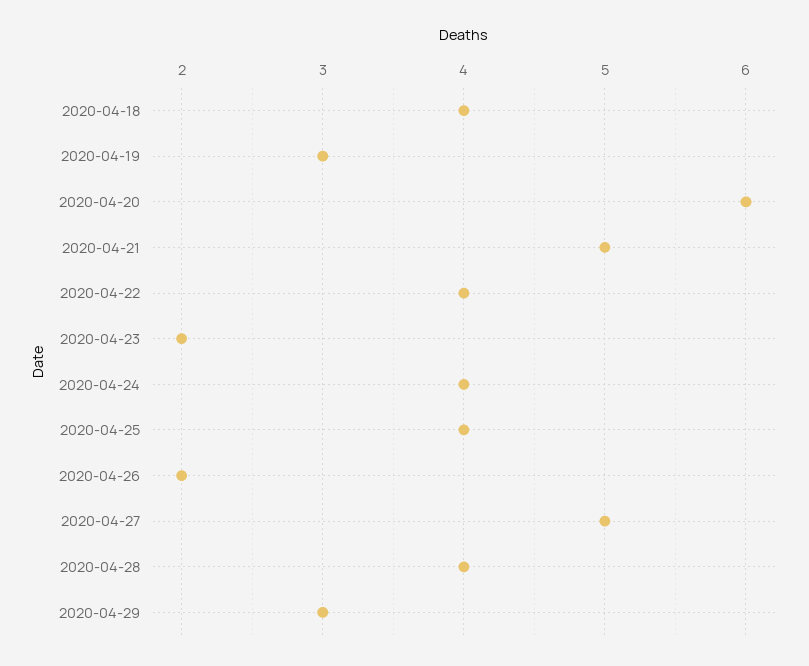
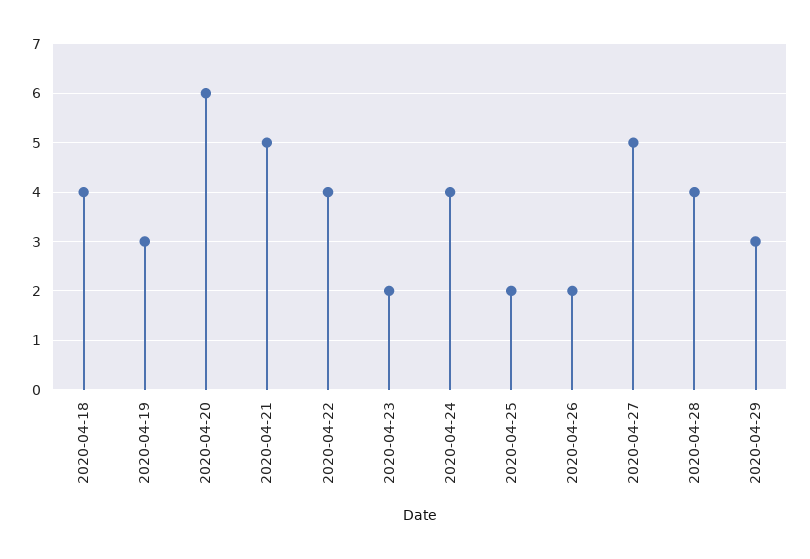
  {
    "2020-04-18": 4,
    "2020-04-19": 3,
    "2020-04-20": 6,
    "2020-04-21": 5,
    "2020-04-22": 4,
    "2020-04-23": 2,
    "2020-04-24": 4,
-   "2020-04-25": 4,
+   "2020-04-25": 2,
    "2020-04-26": 2,
    "2020-04-27": 5,
    "2020-04-28": 4,
    "2020-04-29": 3
  }

